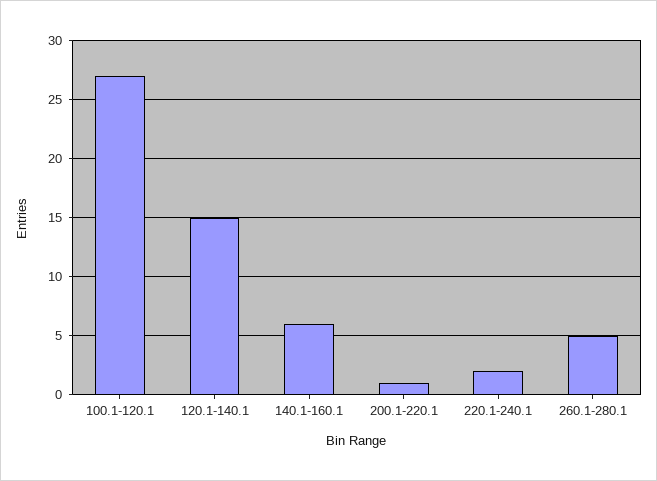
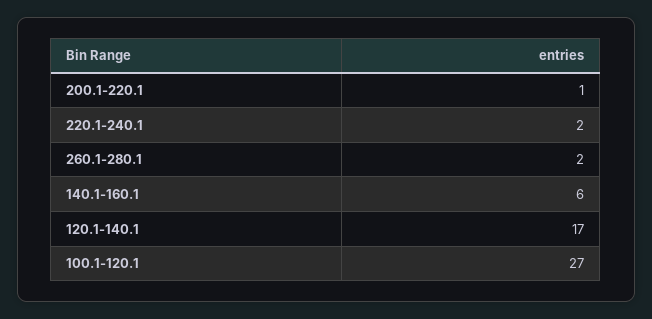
  {
    "100.1-120.1": 27,
-   "120.1-140.1": 15,
+   "120.1-140.1": 17,
    "140.1-160.1": 6,
    "200.1-220.1": 1,
    "220.1-240.1": 2,
-   "260.1-280.1": 5
+   "260.1-280.1": 2
  }

